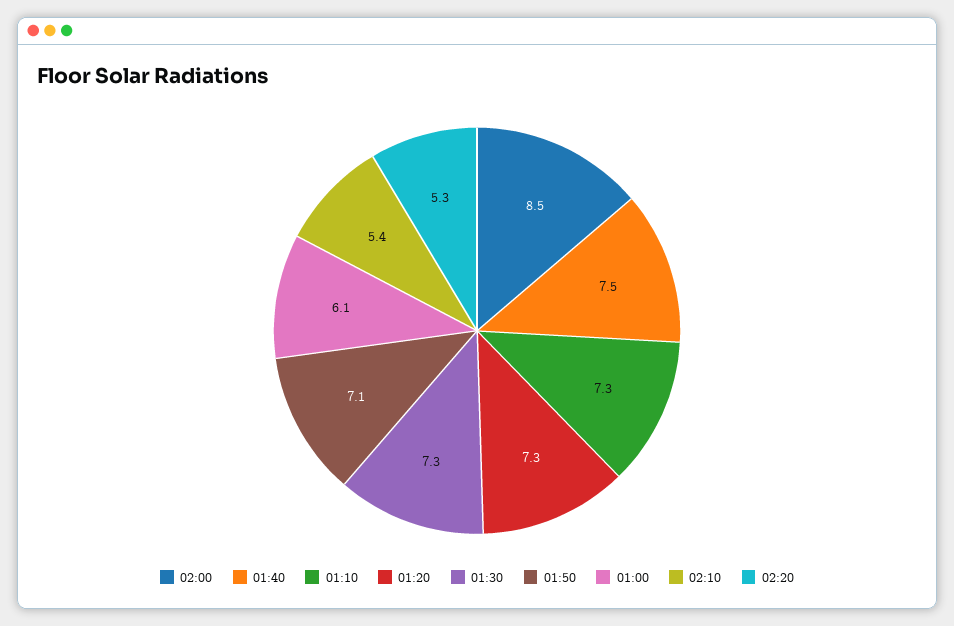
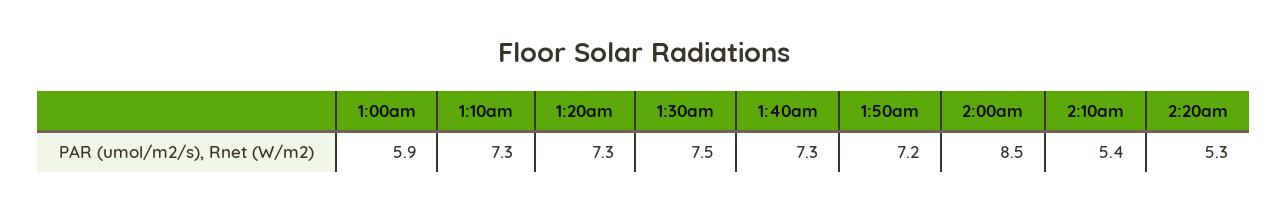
  {
    "02:00": 8.5,
-   "01:40": 7.5,
+   "01:40": 7.3,
    "01:10": 7.3,
    "01:20": 7.3,
-   "01:30": 7.3,
+   "01:30": 7.5,
-   "01:50": 7.1,
+   "01:50": 7.2,
-   "01:00": 6.1,
+   "01:00": 5.9,
    "02:10": 5.4,
    "02:20": 5.3
  }

